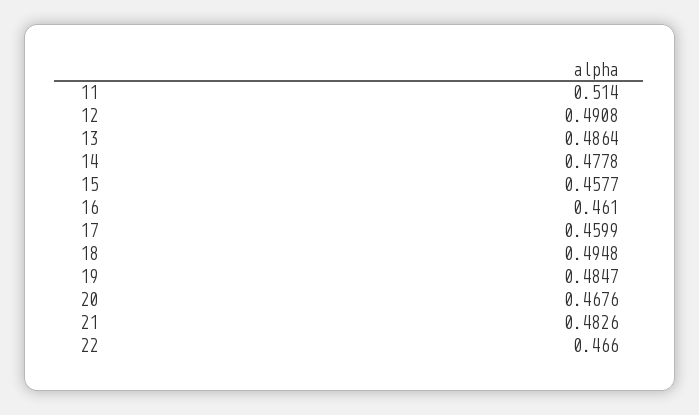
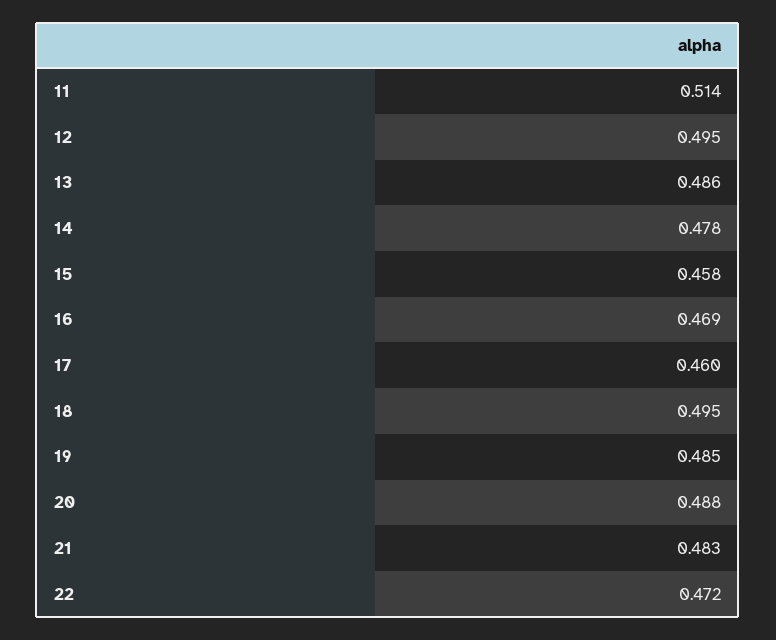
  {
    "11": 0.514,
-   "12": 0.4908,
+   "12": 0.495,
    "13": 0.4864,
    "14": 0.4778,
    "15": 0.4577,
-   "16": 0.461,
+   "16": 0.469,
    "17": 0.4599,
    "18": 0.4948,
    "19": 0.4847,
-   "20": 0.4676,
+   "20": 0.488,
    "21": 0.4826,
-   "22": 0.466
+   "22": 0.472
  }

